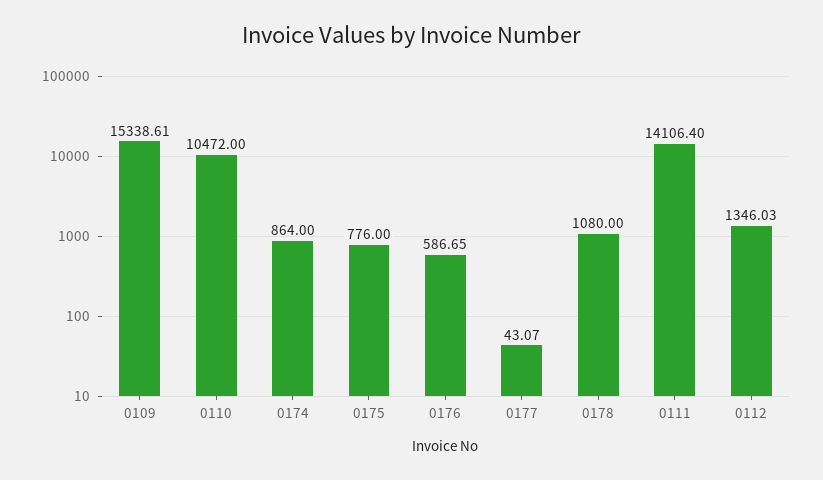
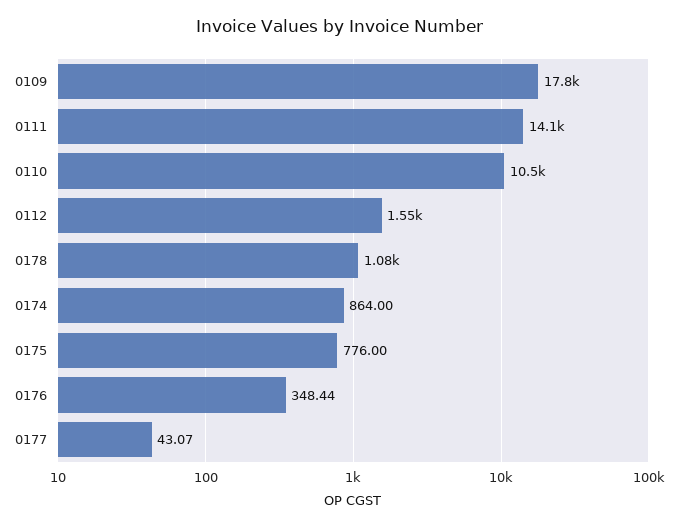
  {
-   "0109": 15338.61,
+   "0109": 17800,
    "0110": 10472,
    "0174": 864,
    "0175": 776,
-   "0176": 586.65,
+   "0176": 348.44,
    "0177": 43.07,
    "0178": 1080,
    "0111": 14106.4,
-   "0112": 1346.03
+   "0112": 1550
  }

